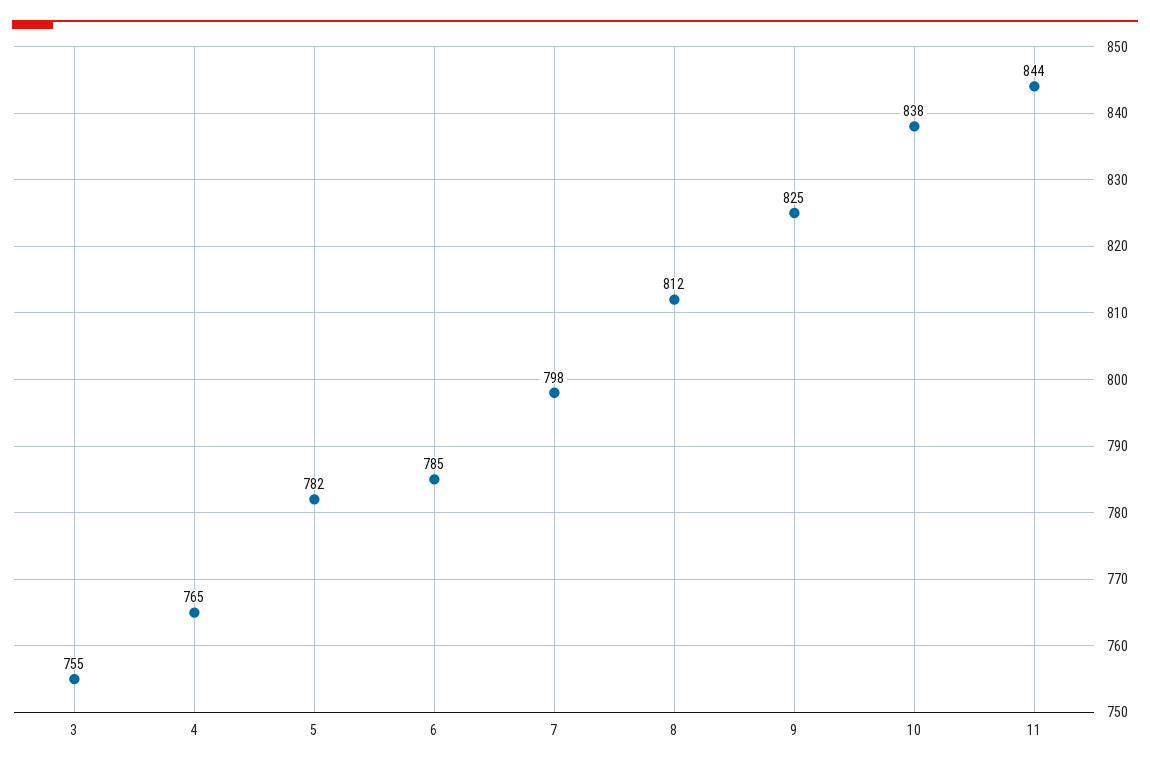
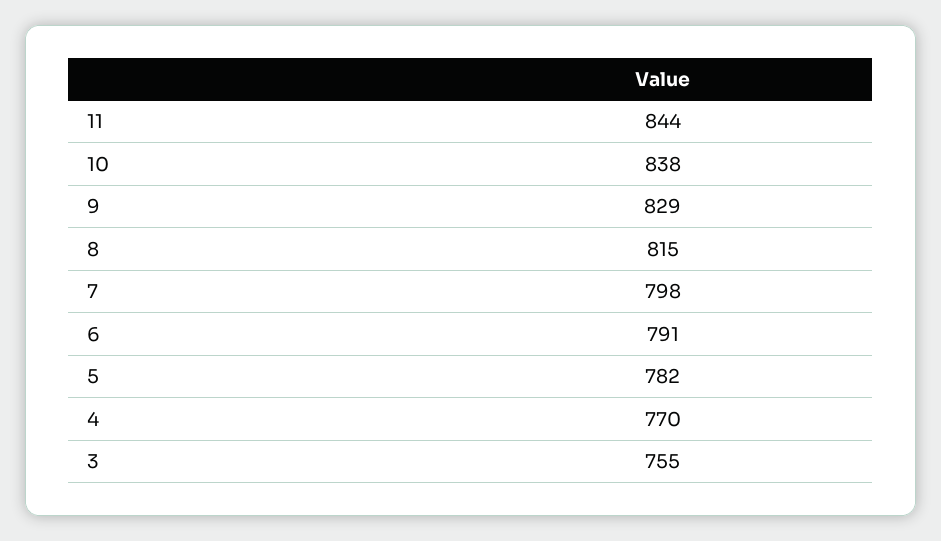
  {
    "3": 755,
-   "4": 765,
+   "4": 770,
    "5": 782,
-   "6": 785,
+   "6": 791,
    "7": 798,
-   "8": 812,
+   "8": 815,
-   "9": 825,
+   "9": 829,
    "10": 838,
    "11": 844
  }

